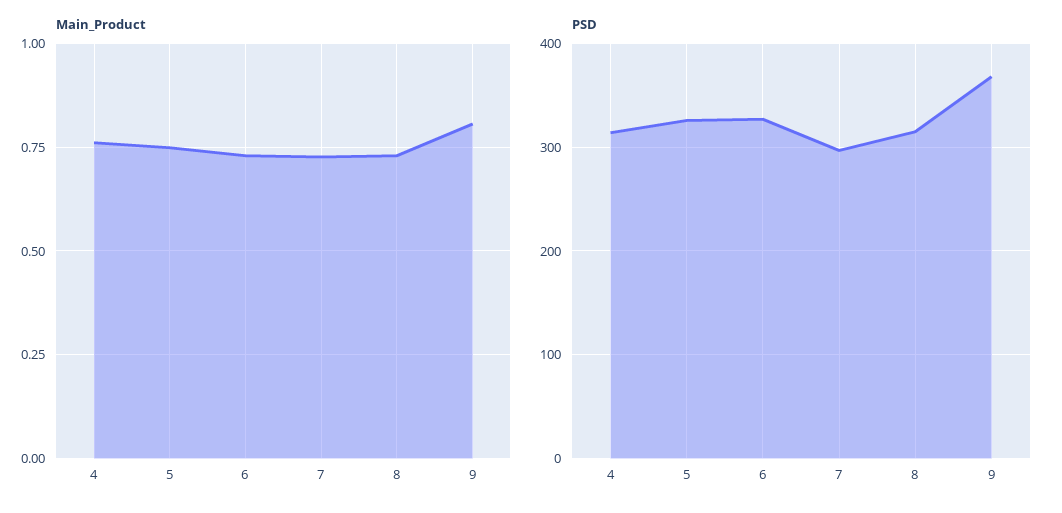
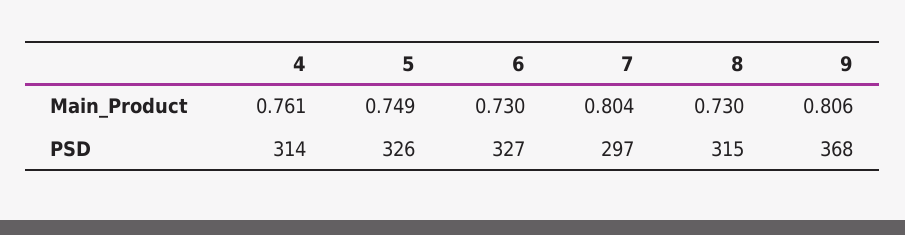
  {
    "Main_Product": {
      "4": 0.761,
      "5": 0.749,
      "6": 0.73,
-     "7": 0.725,
+     "7": 0.804,
      "8": 0.73,
      "9": 0.806
    },
    "PSD": {
      "4": 314,
      "5": 326,
      "6": 327,
      "7": 297,
      "8": 315,
      "9": 368
    }
  }

